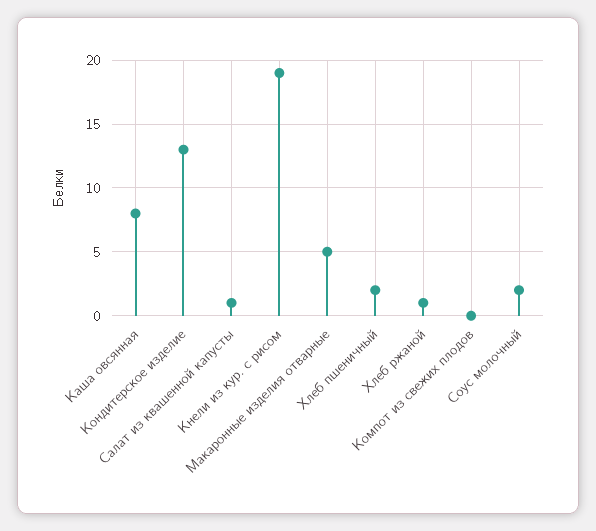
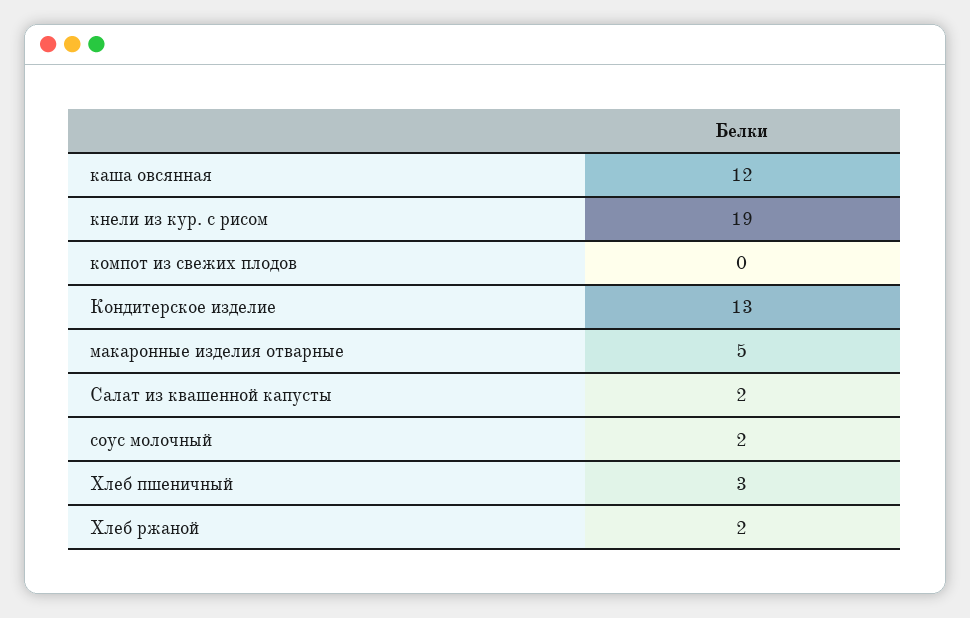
  {
-   "Каша овсянная": 8,
+   "Каша овсянная": 12,
    "Кондитерское изделие": 13,
-   "Салат из квашенной капусты": 1,
+   "Салат из квашенной капусты": 2,
    "Кнели из кур. с рисом": 19,
    "Макаронные изделия отварные": 5,
-   "Хлеб пшеничный": 2,
+   "Хлеб пшеничный": 3,
-   "Хлеб ржаной": 1,
+   "Хлеб ржаной": 2,
    "Компот из свежих плодов": 0,
    "Соус молочный": 2
  }

